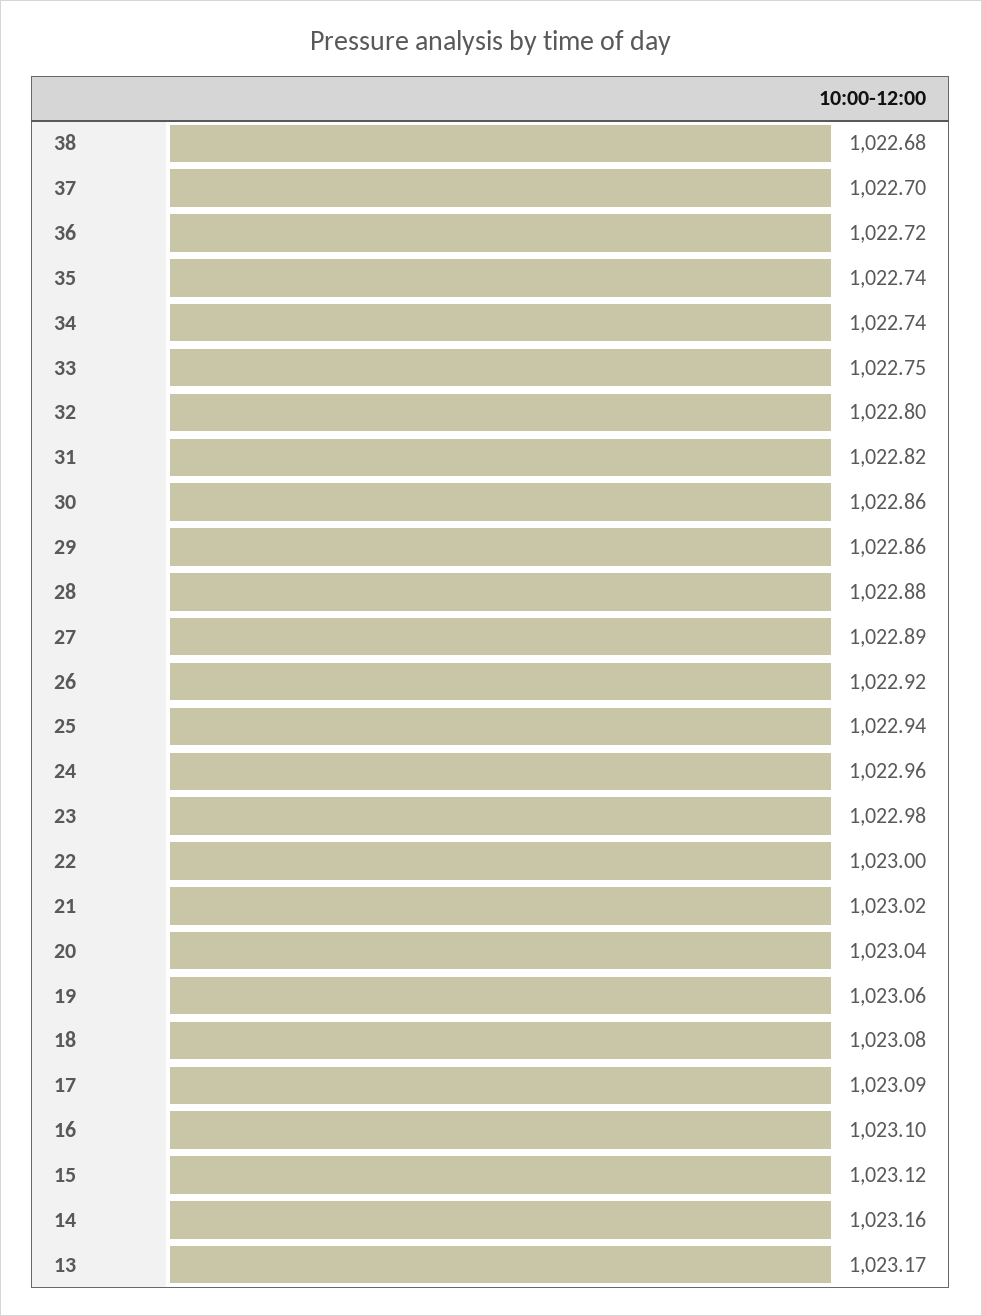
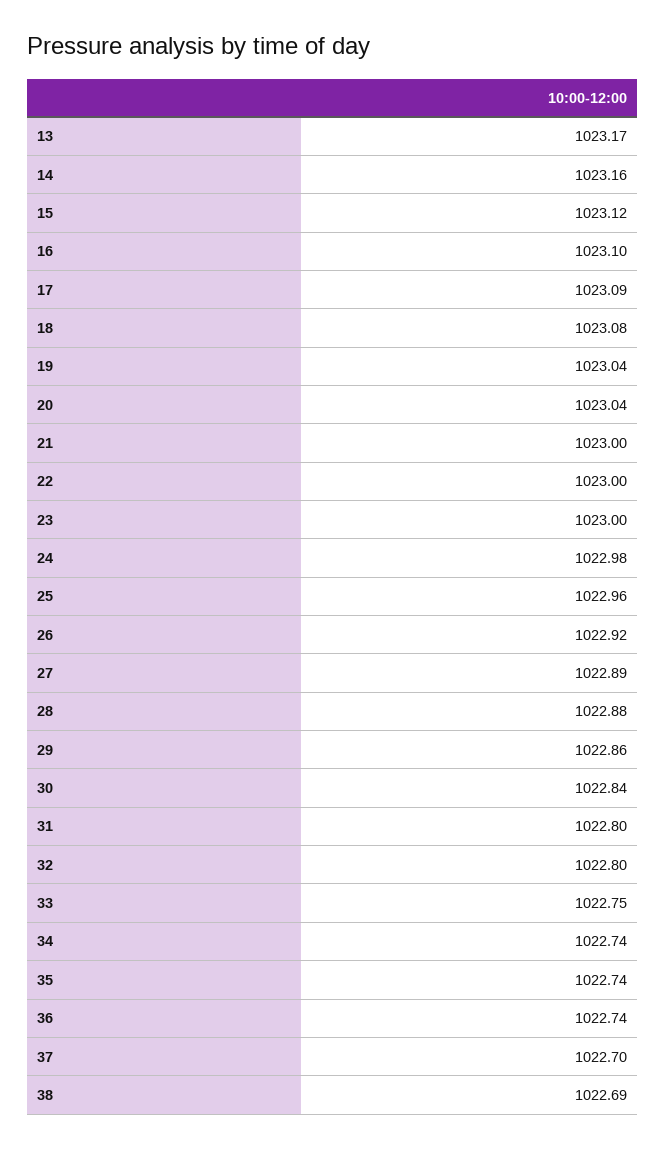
  {
-   "38": 1022.68,
+   "38": 1022.69,
    "37": 1022.7,
-   "36": 1022.72,
+   "36": 1022.74,
    "35": 1022.74,
    "34": 1022.74,
    "33": 1022.75,
    "32": 1022.8,
-   "31": 1022.82,
+   "31": 1022.8,
-   "30": 1022.86,
+   "30": 1022.84,
    "29": 1022.86,
    "28": 1022.88,
    "27": 1022.89,
    "26": 1022.92,
-   "25": 1022.94,
+   "25": 1022.96,
-   "24": 1022.96,
+   "24": 1022.98,
-   "23": 1022.98,
+   "23": 1023,
    "22": 1023,
-   "21": 1023.02,
+   "21": 1023,
    "20": 1023.04,
-   "19": 1023.06,
+   "19": 1023.04,
    "18": 1023.08,
    "17": 1023.09,
    "16": 1023.1,
    "15": 1023.12,
    "14": 1023.16,
    "13": 1023.17
  }

